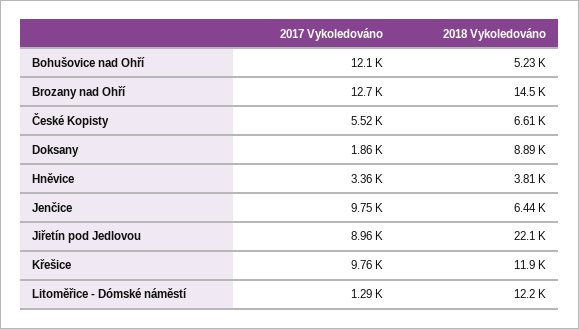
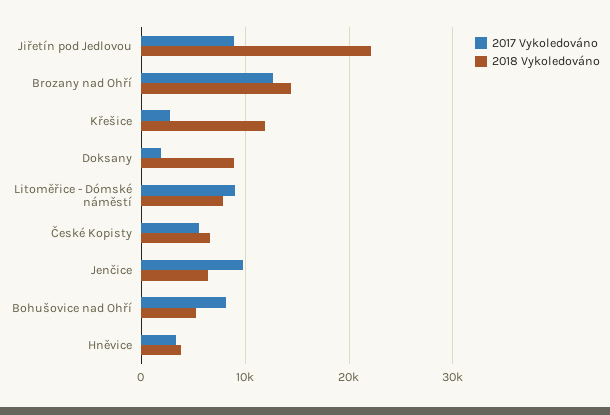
  {
    "2017 Vykoledováno": {
-     "Bohušovice nad Ohří": 12100,
+     "Bohušovice nad Ohří": 8000,
      "Brozany nad Ohří": 12700,
      "České Kopisty": 5520,
      "Doksany": 1860,
      "Hněvice": 3360,
      "Jenčice": 9750,
      "Jiřetín pod Jedlovou": 8960,
-     "Křešice": 9760,
+     "Křešice": 3000,
-     "Litoměřice - Dómské náměstí": 1290
+     "Litoměřice - Dómské náměstí": 9000
    },
    "2018 Vykoledováno": {
      "Bohušovice nad Ohří": 5230,
      "Brozany nad Ohří": 14500,
      "České Kopisty": 6610,
      "Doksany": 8890,
      "Hněvice": 3810,
      "Jenčice": 6440,
      "Jiřetín pod Jedlovou": 22100,
      "Křešice": 11900,
-     "Litoměřice - Dómské náměstí": 12200
+     "Litoměřice - Dómské náměstí": 8000
    }
  }

